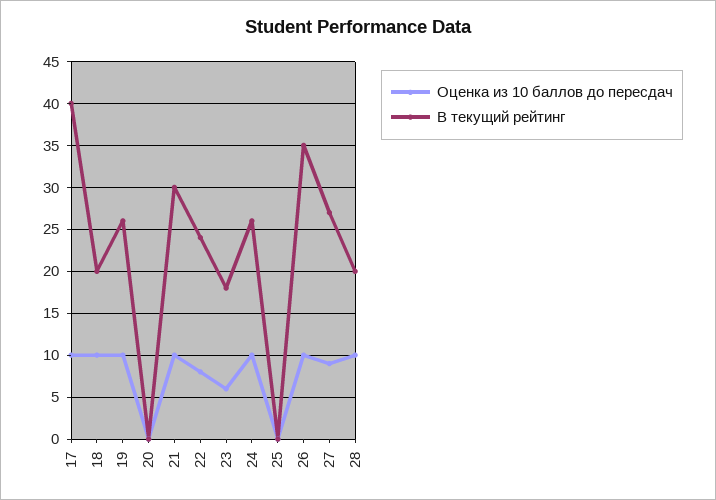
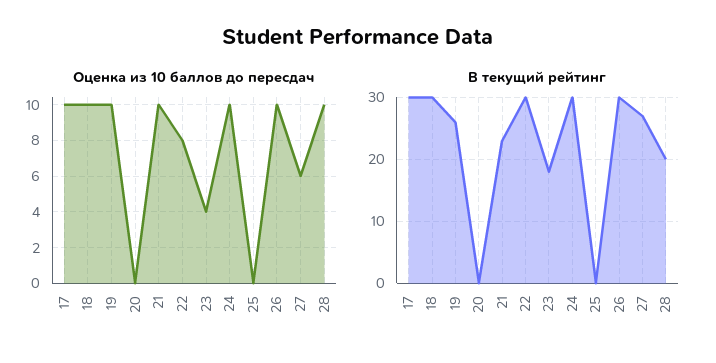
  {
    "Оценка из 10 баллов до пересдач": {
      "17": 10,
      "18": 10,
      "19": 10,
      "20": 0,
      "21": 10,
      "22": 8,
-     "23": 6,
+     "23": 4,
      "24": 10,
      "25": 0,
      "26": 10,
-     "27": 9,
+     "27": 6,
      "28": 10
    },
    "В текущий рейтинг": {
-     "17": 40,
+     "17": 30,
-     "18": 20,
+     "18": 30,
      "19": 26,
      "20": 0,
-     "21": 30,
+     "21": 23,
-     "22": 24,
+     "22": 30,
      "23": 18,
-     "24": 26,
+     "24": 30,
      "25": 0,
-     "26": 35,
+     "26": 30,
      "27": 27,
      "28": 20
    }
  }

